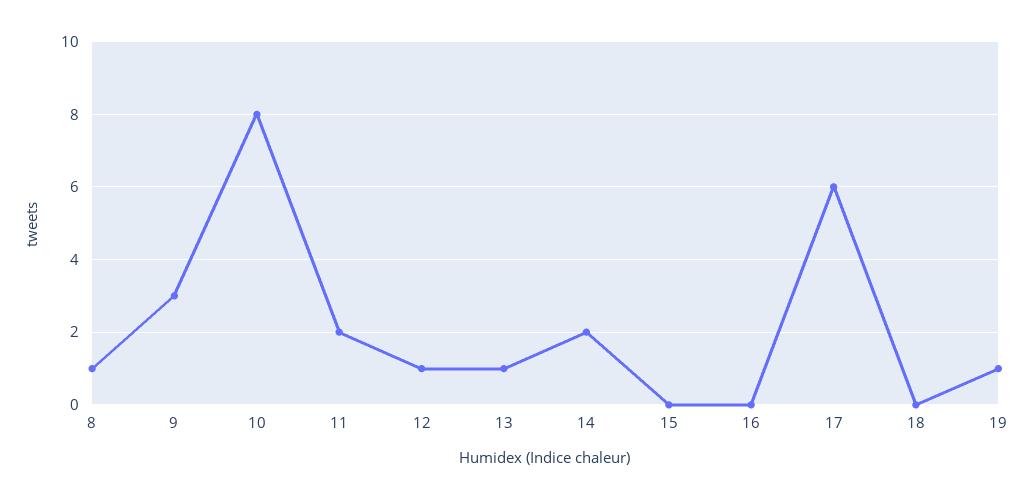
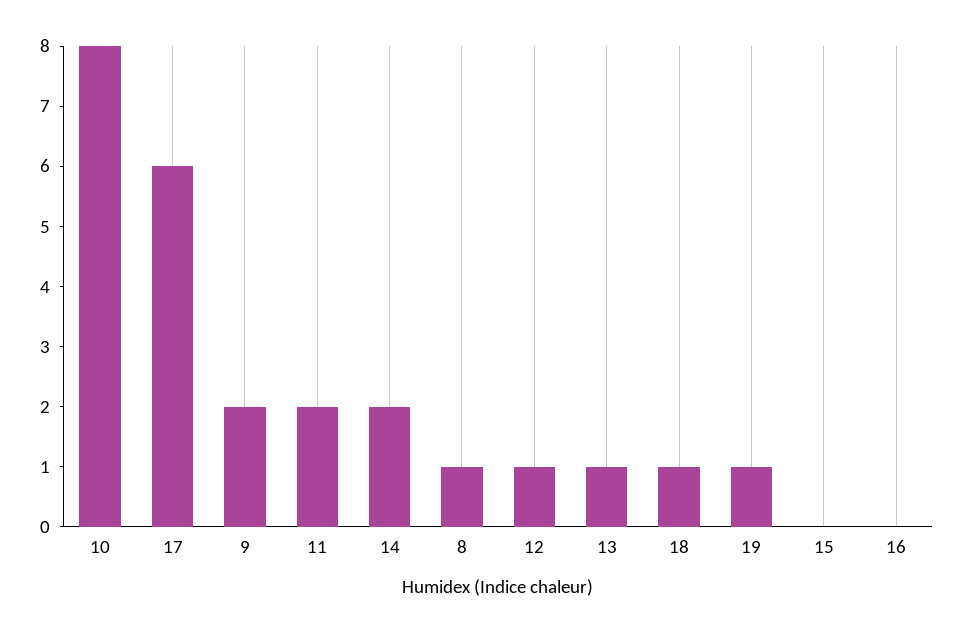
  {
    "8": 1,
-   "9": 3,
+   "9": 2,
    "10": 8,
    "11": 2,
    "12": 1,
    "13": 1,
    "14": 2,
    "15": 0,
    "16": 0,
    "17": 6,
-   "18": 0,
+   "18": 1,
    "19": 1
  }

